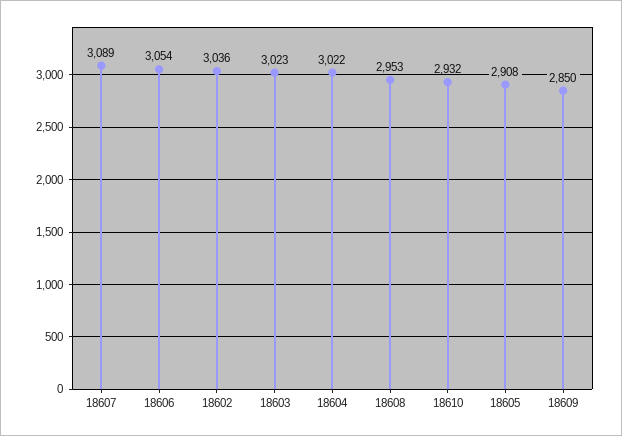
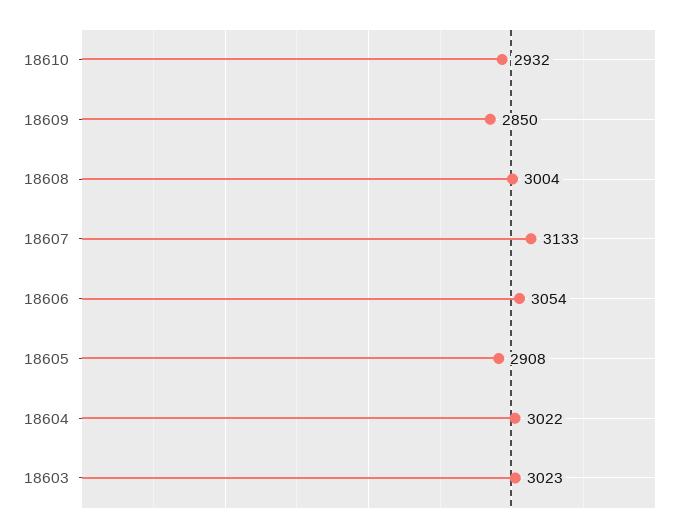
  {
-   "18607": 3089,
+   "18607": 3133,
    "18606": 3054,
-   "18602": 3036,
    "18603": 3023,
    "18604": 3022,
-   "18608": 2953,
+   "18608": 3004,
    "18610": 2932,
    "18605": 2908,
    "18609": 2850
  }

